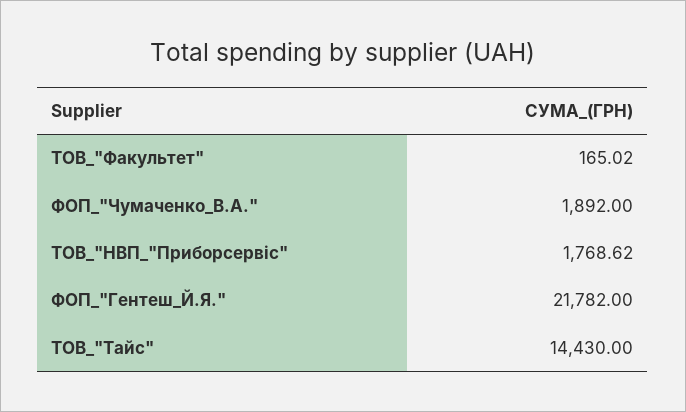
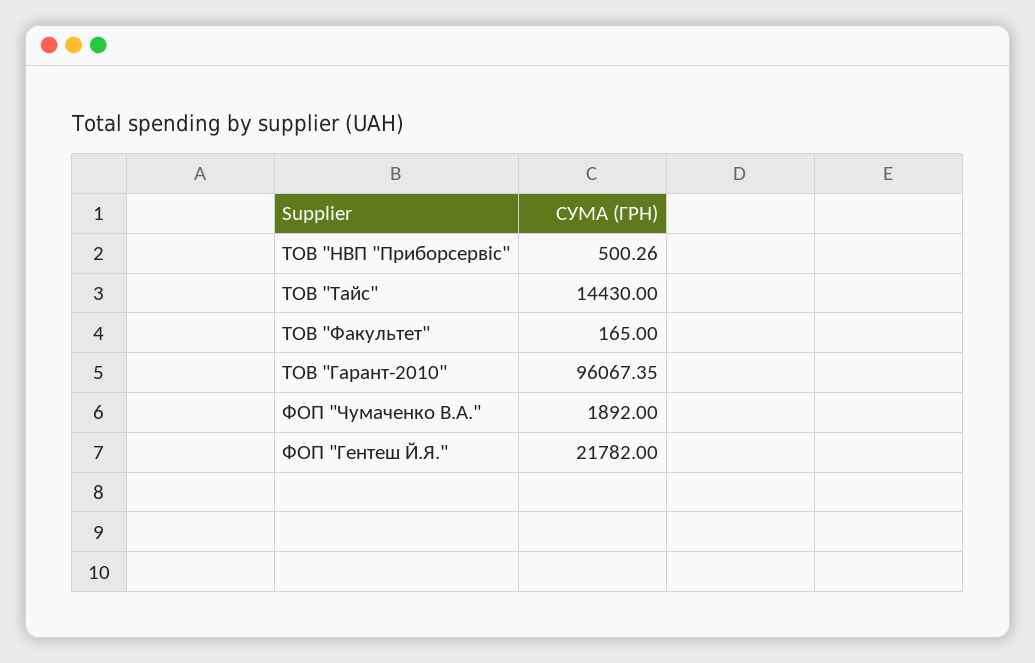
  {
-   "ТОВ_\"Факультет\"": 165.02,
+   "ТОВ_\"Факультет\"": 165,
    "ФОП_\"Чумаченко_В.А.\"": 1892,
-   "ТОВ_\"НВП_\"Приборсервіс\"": 1768.62,
+   "ТОВ_\"НВП_\"Приборсервіс\"": 500.26,
    "ФОП_\"Гентеш_Й.Я.\"": 21782,
-   "ТОВ_\"Тайс\"": 14430
+   "ТОВ_\"Тайс\"": 14430,
+   "ТОВ \"Гарант-2010\"": 96067.35
  }

